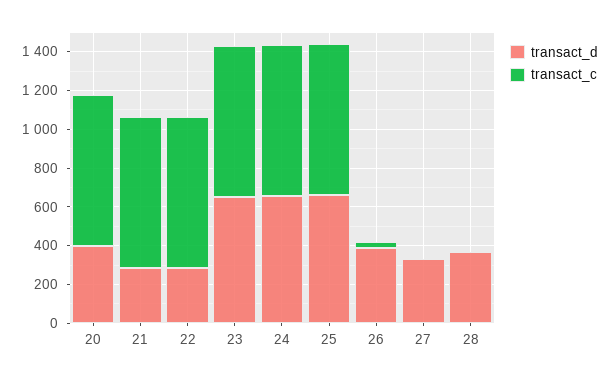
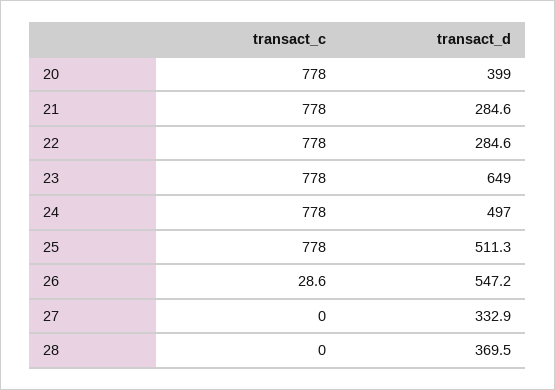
  {
    "transact_d": {
      "20": 399,
      "21": 284.6,
      "22": 284.6,
      "23": 649,
-     "24": 650,
+     "24": 497,
-     "25": 650,
+     "25": 511.3,
-     "26": 400,
+     "26": 547.2,
      "27": 332.9,
      "28": 369.5
    },
    "transact_c": {
      "20": 778,
      "21": 778,
      "22": 778,
      "23": 778,
      "24": 778,
      "25": 778,
      "26": 28.6,
      "27": 0,
      "28": 0
    }
  }

